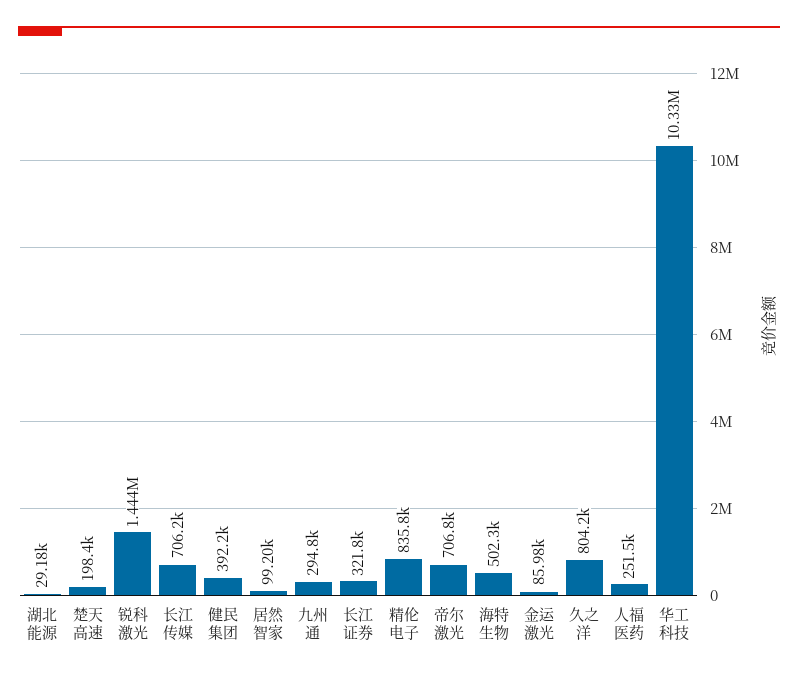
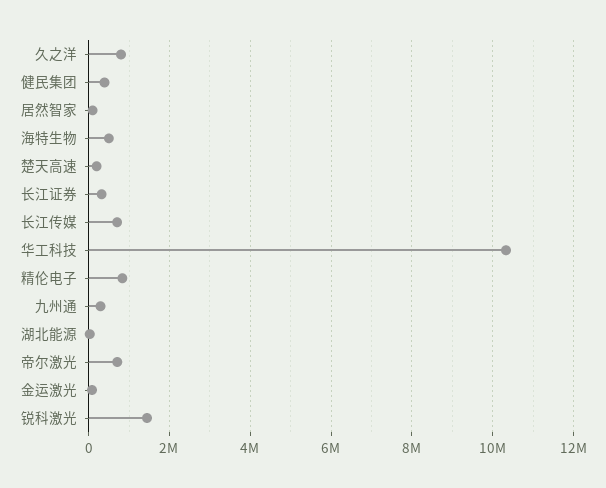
  {
    "湖北能源": 29180,
    "楚天高速": 198400,
    "锐科激光": 1444000,
    "长江传媒": 706200,
    "健民集团": 392200,
    "居然智家": 99200,
    "九州通": 294800,
    "长江证券": 321800,
    "精伦电子": 835800,
    "帝尔激光": 706800,
    "海特生物": 502300,
    "金运激光": 85980,
    "久之洋": 804200,
-   "人福医药": 251500,
    "华工科技": 10330000
  }

